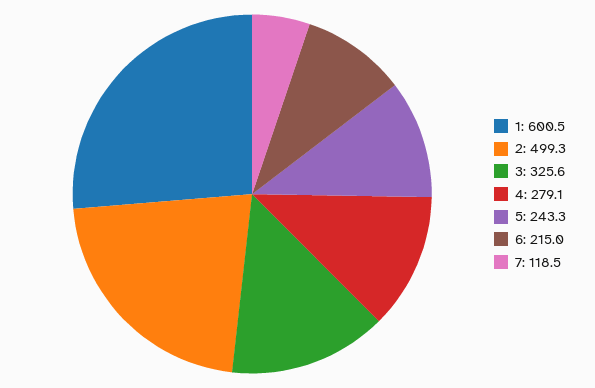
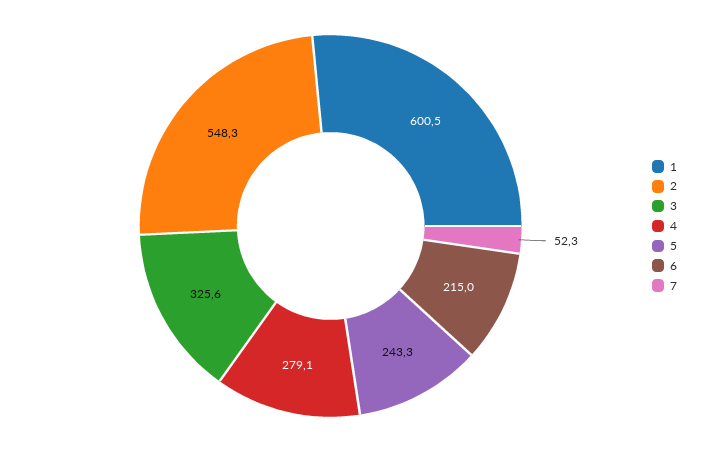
  {
    "1": 600.5,
-   "2": 499.3,
+   "2": 548.3,
    "3": 325.6,
    "4": 279.1,
    "5": 243.3,
    "6": 215,
-   "7": 118.5
+   "7": 52.3
  }

